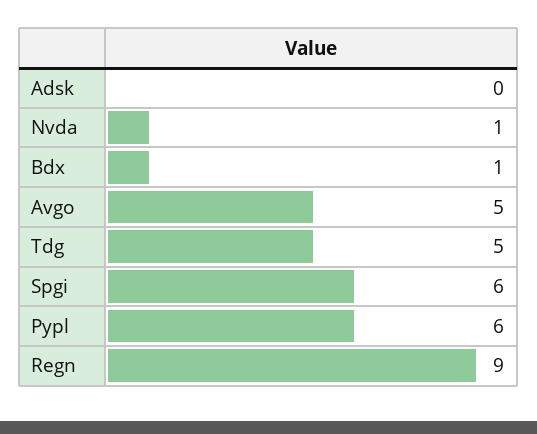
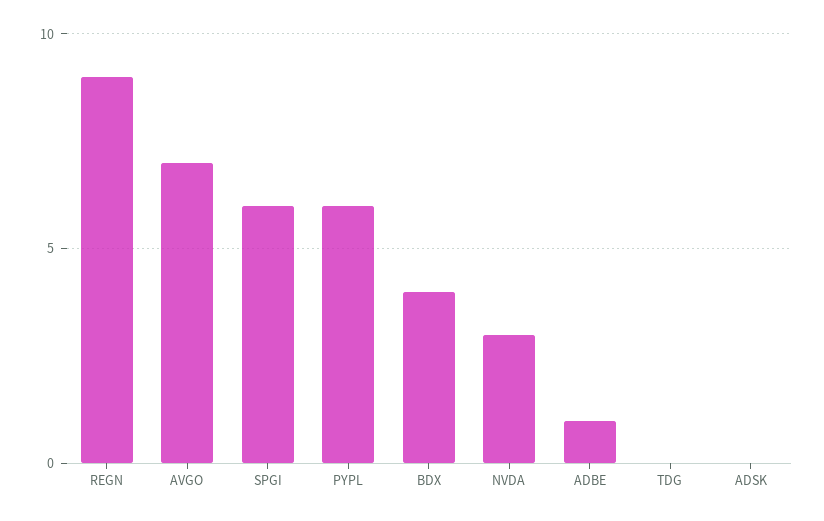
  {
    "Adsk": 0,
-   "Nvda": 1,
+   "Nvda": 3,
-   "Bdx": 1,
+   "Bdx": 4,
-   "Avgo": 5,
+   "Avgo": 7,
-   "Tdg": 5,
+   "Tdg": 0,
    "Spgi": 6,
    "Pypl": 6,
-   "Regn": 9
+   "Regn": 9,
+   "ADBE": 1
  }

